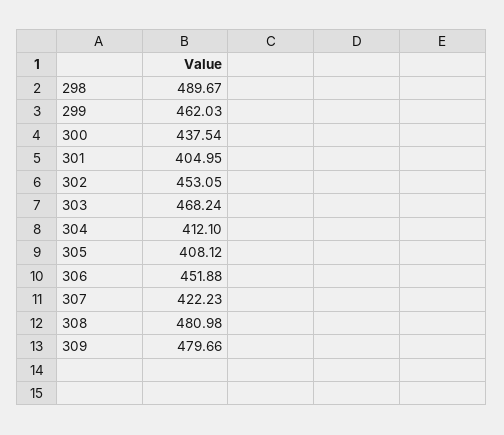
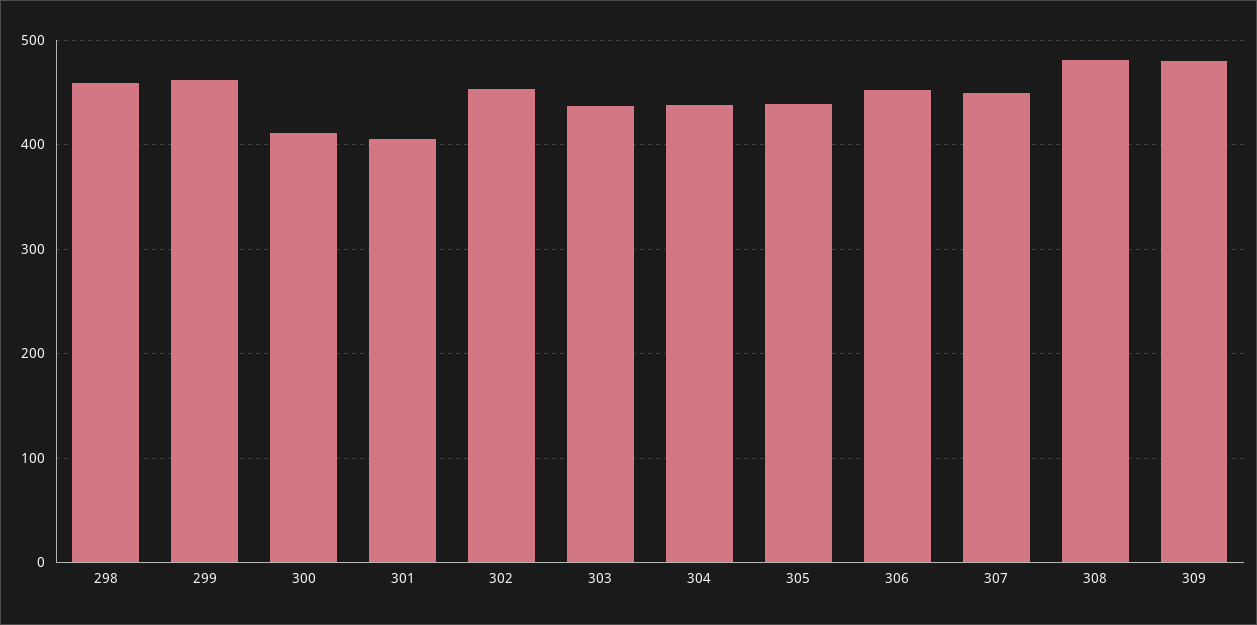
  {
-   "298": 489.67,
+   "298": 460,
    "299": 462.03,
-   "300": 437.54,
+   "300": 410,
    "301": 404.95,
    "302": 453.05,
-   "303": 468.24,
+   "303": 440,
-   "304": 412.1,
+   "304": 440,
-   "305": 408.12,
+   "305": 440,
    "306": 451.88,
-   "307": 422.23,
+   "307": 450,
    "308": 480.98,
    "309": 479.66
  }

